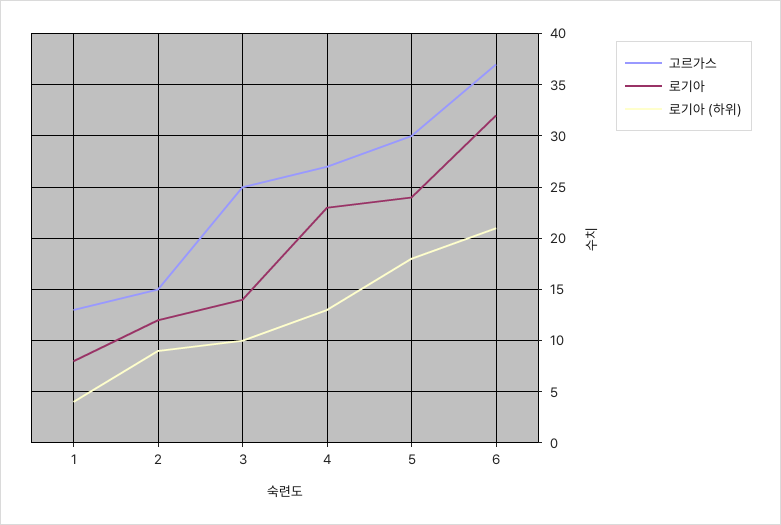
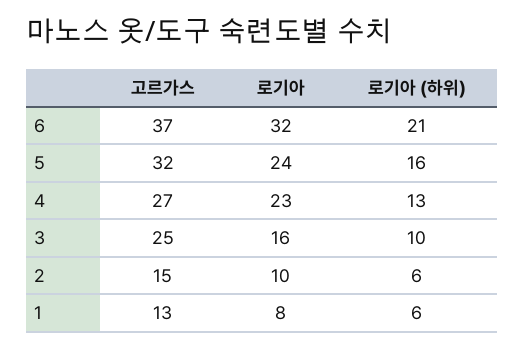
  {
    "고르가스": {
      "1": 13,
      "2": 15,
      "3": 25,
      "4": 27,
-     "5": 30,
+     "5": 32,
      "6": 37
    },
    "로기아": {
      "1": 8,
-     "2": 12,
+     "2": 10,
-     "3": 14,
+     "3": 16,
      "4": 23,
      "5": 24,
      "6": 32
    },
    "로기아 (하위)": {
-     "1": 4,
+     "1": 6,
-     "2": 9,
+     "2": 6,
      "3": 10,
      "4": 13,
-     "5": 18,
+     "5": 16,
      "6": 21
    }
  }

